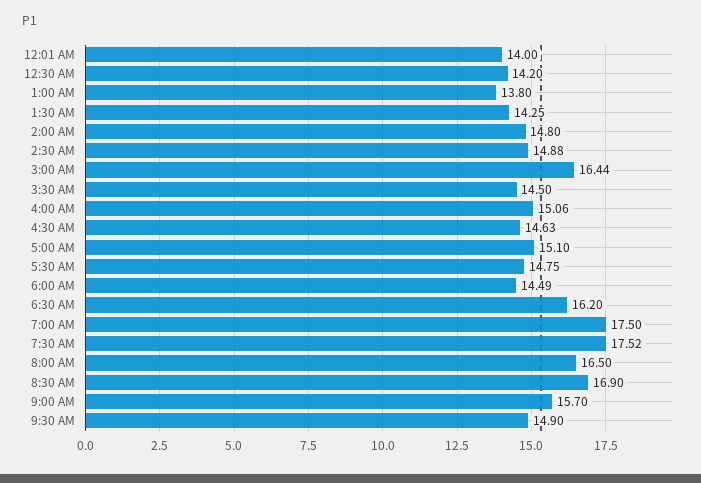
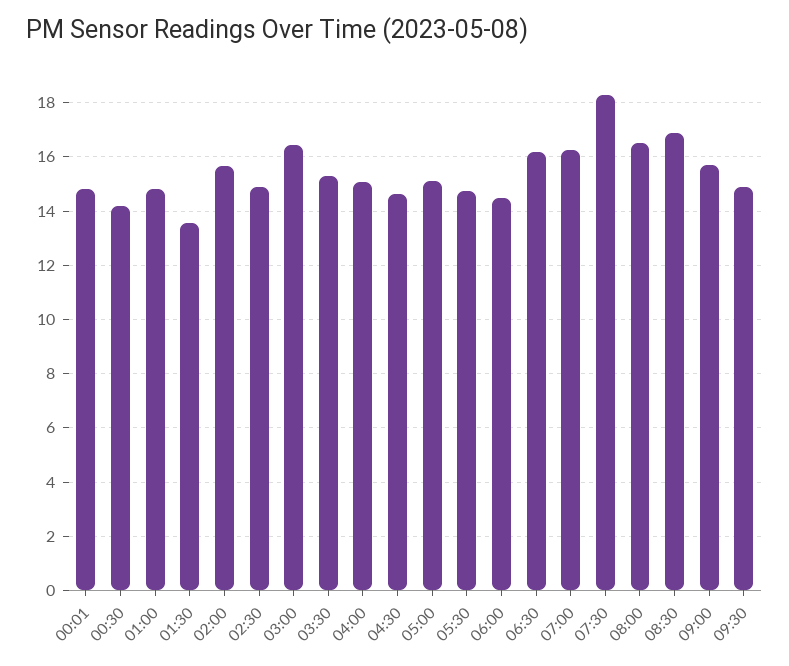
  {
-   "12:01 AM": 14,
+   "12:01 AM": 14.75,
    "12:30 AM": 14.2,
-   "1:00 AM": 13.8,
+   "1:00 AM": 14.75,
-   "1:30 AM": 14.25,
+   "1:30 AM": 13.5,
-   "2:00 AM": 14.8,
+   "2:00 AM": 15.75,
    "2:30 AM": 14.88,
    "3:00 AM": 16.44,
-   "3:30 AM": 14.5,
+   "3:30 AM": 15.25,
    "4:00 AM": 15.06,
    "4:30 AM": 14.63,
    "5:00 AM": 15.1,
    "5:30 AM": 14.75,
    "6:00 AM": 14.49,
    "6:30 AM": 16.2,
-   "7:00 AM": 17.5,
+   "7:00 AM": 16.25,
-   "7:30 AM": 17.52,
+   "7:30 AM": 18.25,
    "8:00 AM": 16.5,
    "8:30 AM": 16.9,
    "9:00 AM": 15.7,
    "9:30 AM": 14.9
  }

